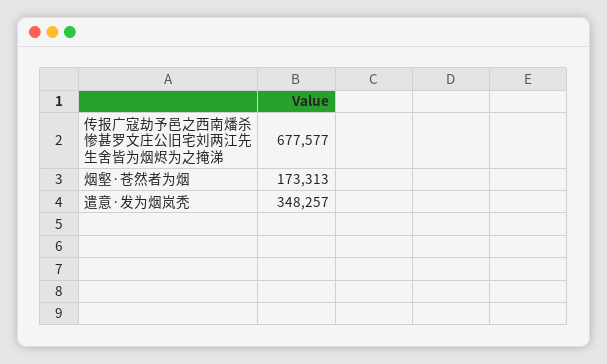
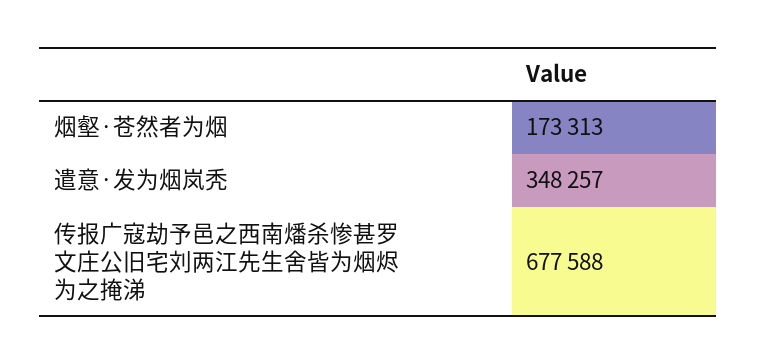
  {
-   "传报广寇劫予邑之西南燔杀惨甚罗文庄公旧宅刘两江先生舍皆为烟烬为之掩涕": 677577,
+   "传报广寇劫予邑之西南燔杀惨甚罗文庄公旧宅刘两江先生舍皆为烟烬为之掩涕": 677588,
    "烟壑·苍然者为烟": 173313,
    "遣意·发为烟岚秃": 348257
  }

